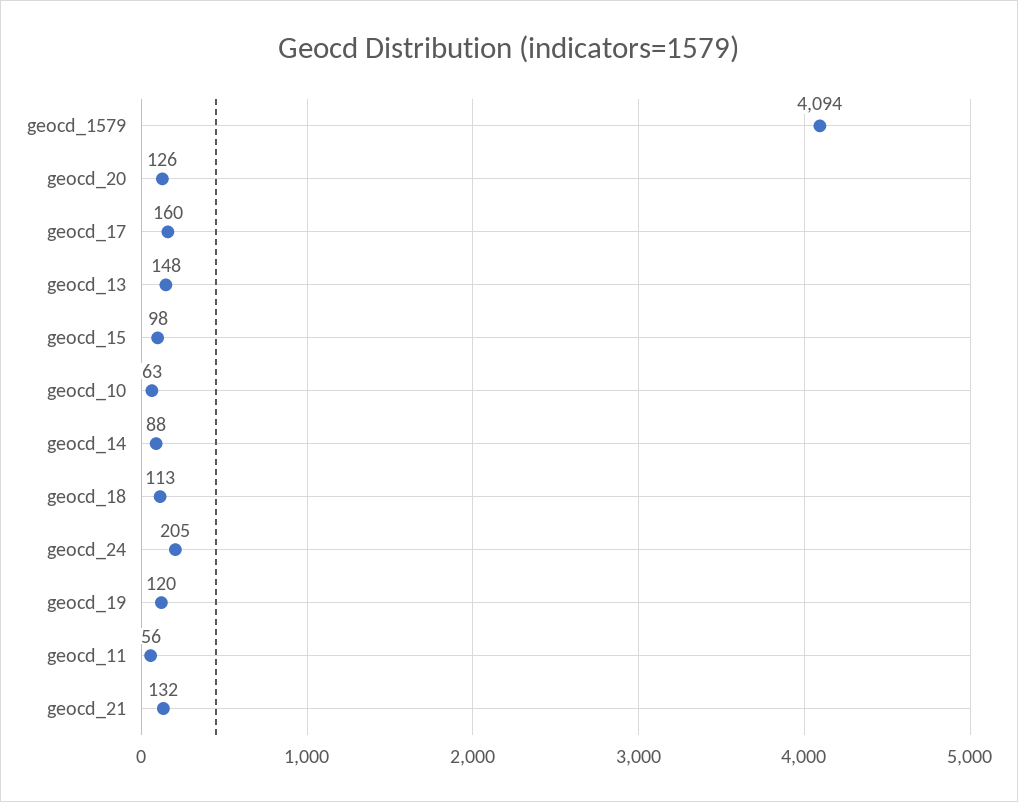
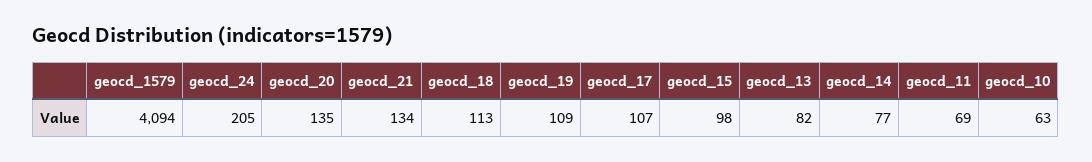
  {
    "geocd_1579": 4094,
-   "geocd_20": 126,
+   "geocd_20": 135,
-   "geocd_17": 160,
+   "geocd_17": 107,
-   "geocd_13": 148,
+   "geocd_13": 82,
    "geocd_15": 98,
    "geocd_10": 63,
-   "geocd_14": 88,
+   "geocd_14": 77,
    "geocd_18": 113,
    "geocd_24": 205,
-   "geocd_19": 120,
+   "geocd_19": 109,
-   "geocd_11": 56,
+   "geocd_11": 69,
-   "geocd_21": 132
+   "geocd_21": 134
  }

